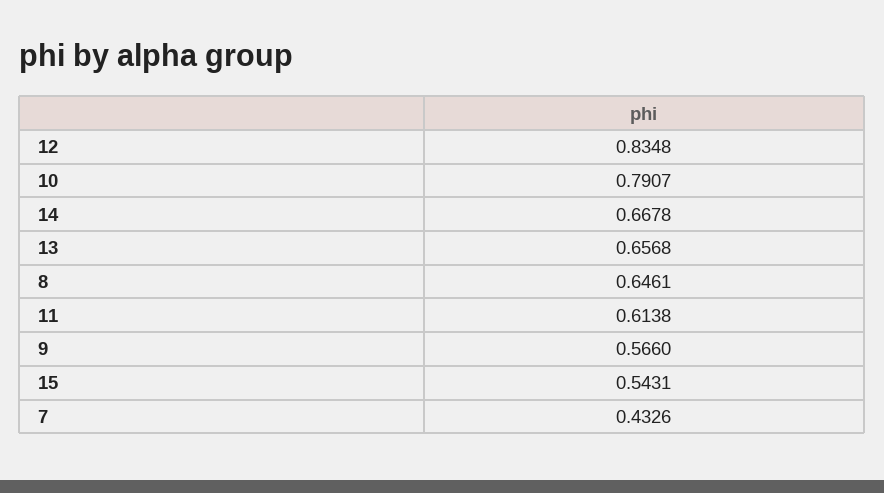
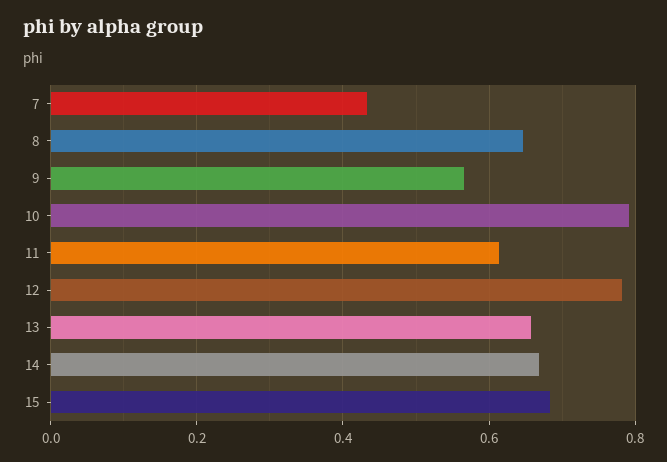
  {
-   "12": 0.8348,
+   "12": 0.78,
    "10": 0.7907,
    "14": 0.6678,
    "13": 0.6568,
    "8": 0.6461,
    "11": 0.6138,
    "9": 0.566,
-   "15": 0.5431,
+   "15": 0.68,
    "7": 0.4326
  }

